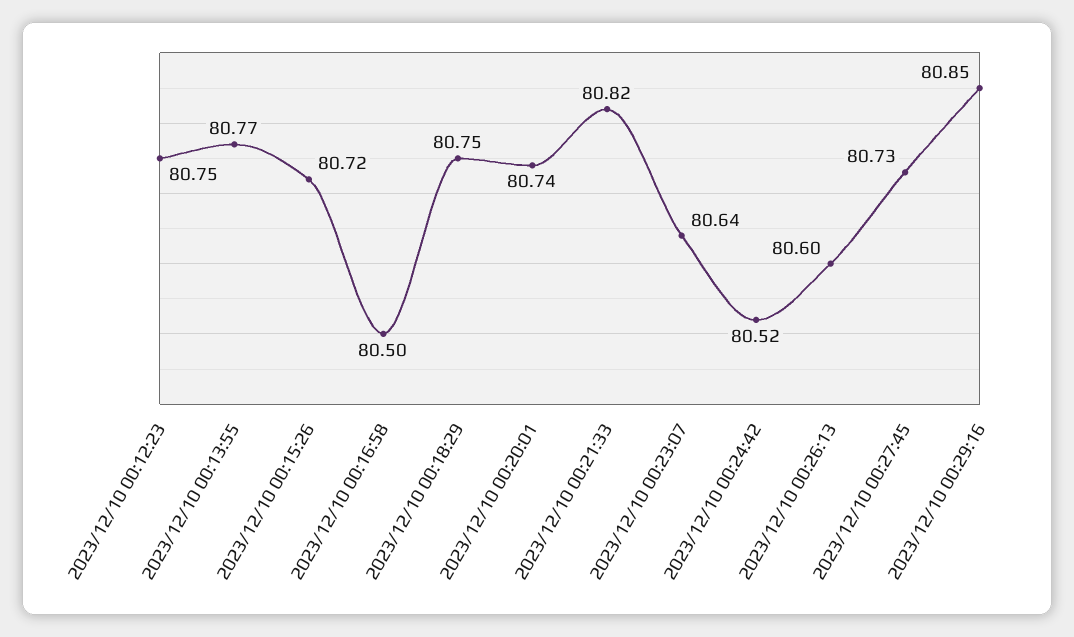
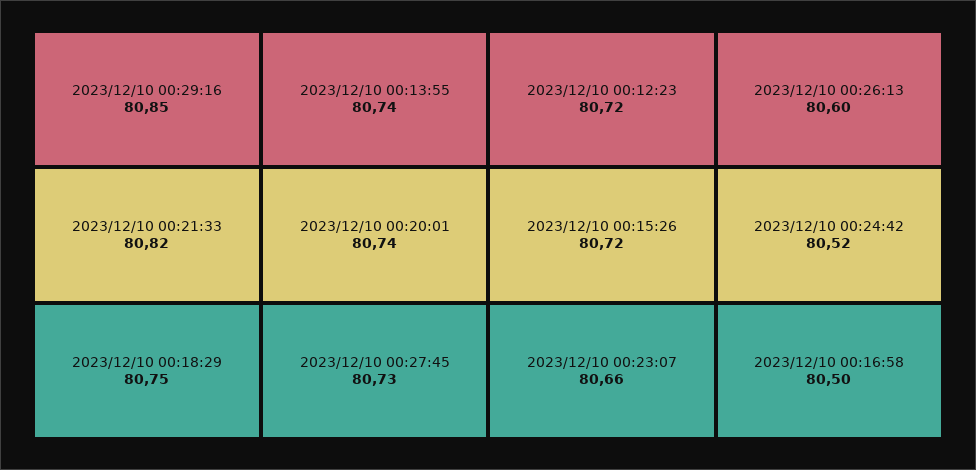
  {
-   "2023/12/10 00:12:23": 80.75,
+   "2023/12/10 00:12:23": 80.72,
-   "2023/12/10 00:13:55": 80.77,
+   "2023/12/10 00:13:55": 80.74,
    "2023/12/10 00:15:26": 80.72,
    "2023/12/10 00:16:58": 80.5,
    "2023/12/10 00:18:29": 80.75,
    "2023/12/10 00:20:01": 80.74,
    "2023/12/10 00:21:33": 80.82,
-   "2023/12/10 00:23:07": 80.64,
+   "2023/12/10 00:23:07": 80.66,
    "2023/12/10 00:24:42": 80.52,
    "2023/12/10 00:26:13": 80.6,
    "2023/12/10 00:27:45": 80.73,
    "2023/12/10 00:29:16": 80.85
  }

